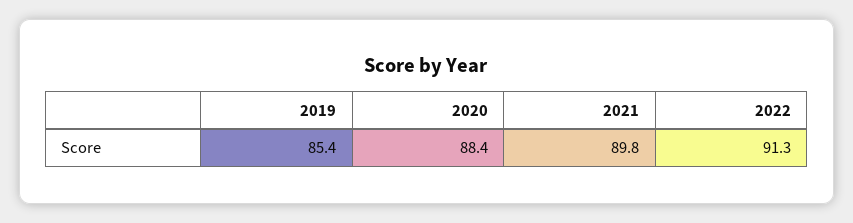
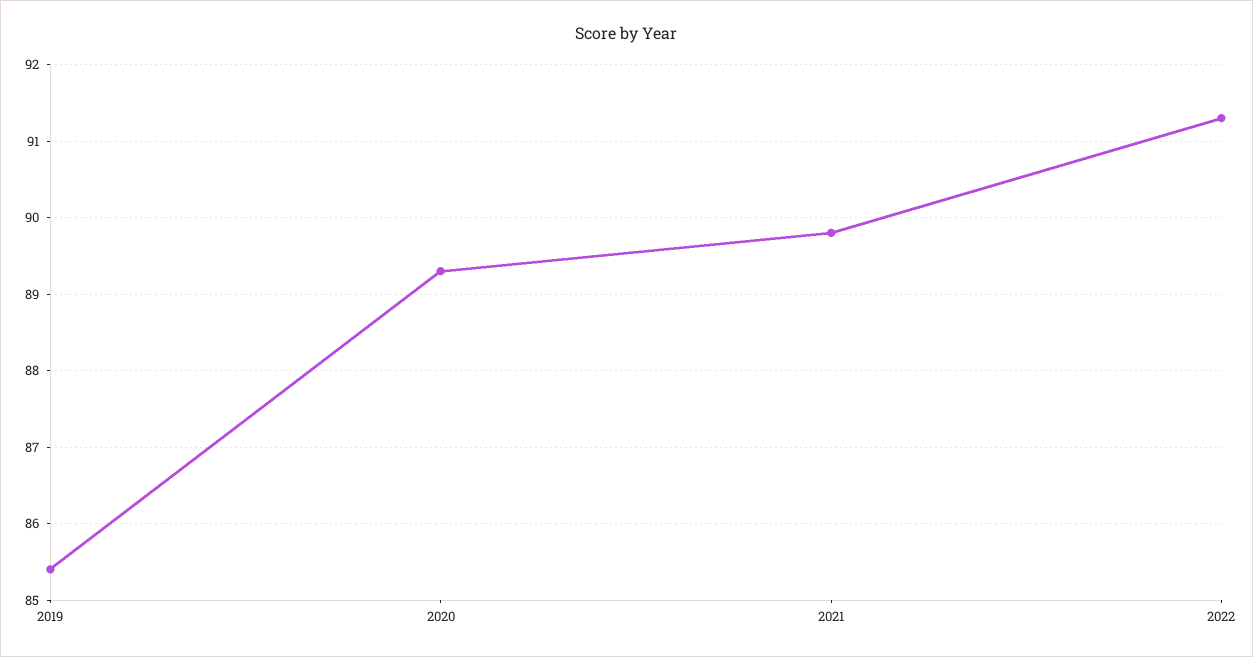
  {
    "2019": 85.4,
-   "2020": 88.4,
+   "2020": 89.3,
    "2021": 89.8,
    "2022": 91.3
  }

